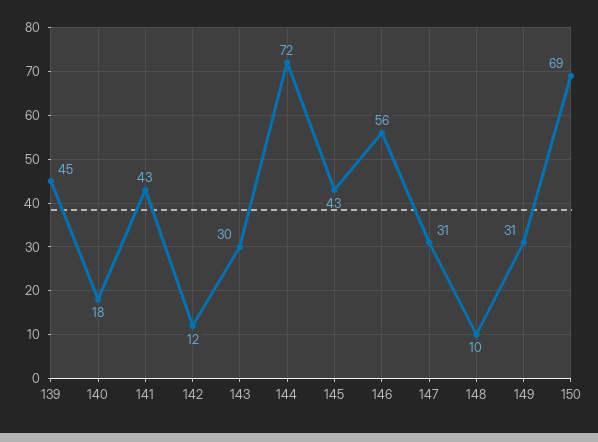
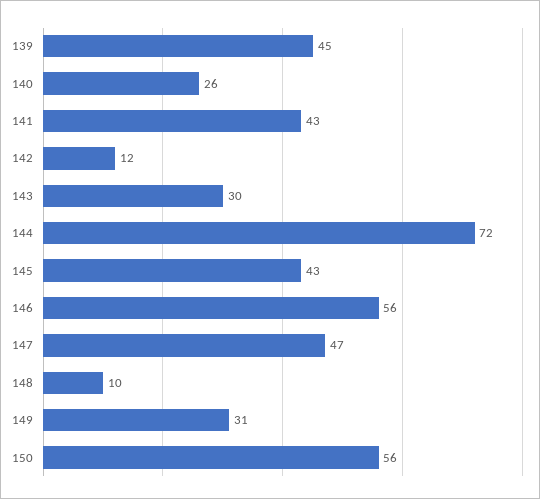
  {
    "139": 45,
-   "140": 18,
+   "140": 26,
    "141": 43,
    "142": 12,
    "143": 30,
    "144": 72,
    "145": 43,
    "146": 56,
-   "147": 31,
+   "147": 47,
    "148": 10,
    "149": 31,
-   "150": 69
+   "150": 56
  }

